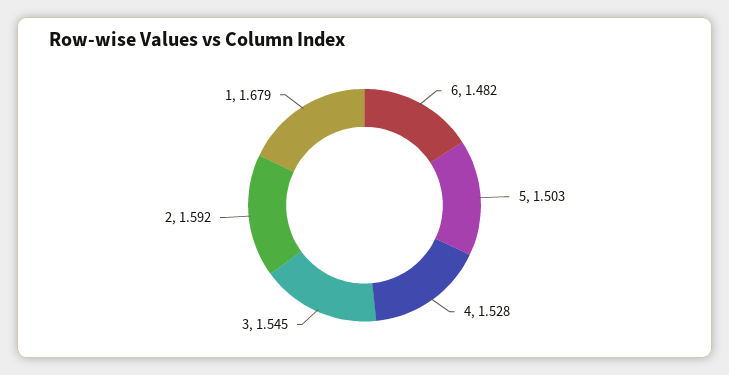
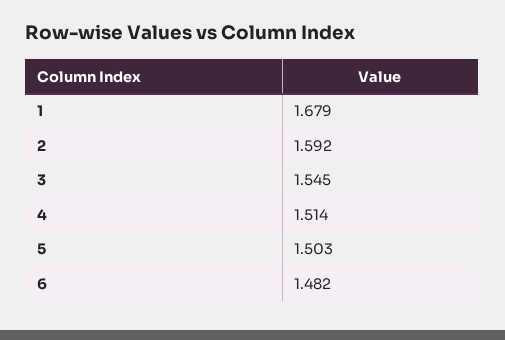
  {
    "6": 1.482,
    "5": 1.503,
-   "4": 1.528,
+   "4": 1.514,
    "3": 1.545,
    "2": 1.592,
    "1": 1.679
  }

